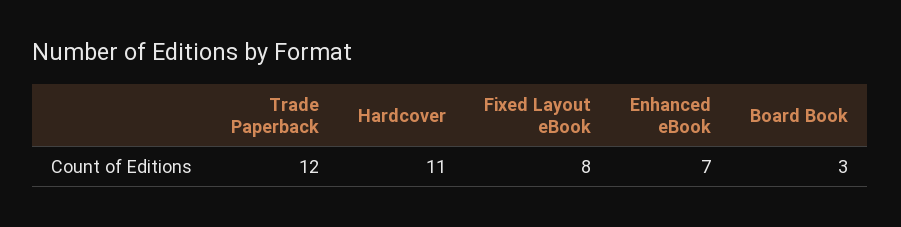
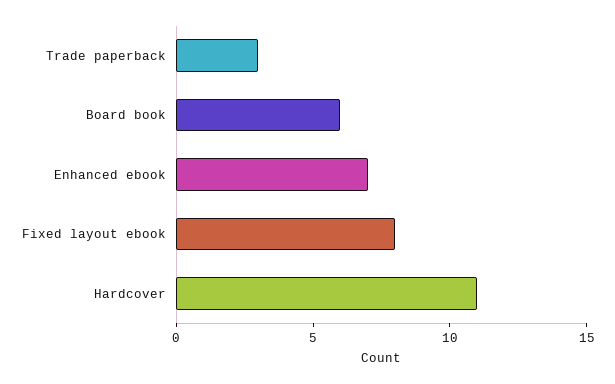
  {
-   "Trade Paperback": 12,
+   "Trade Paperback": 3,
    "Hardcover": 11,
    "Fixed Layout eBook": 8,
    "Enhanced eBook": 7,
-   "Board Book": 3
+   "Board Book": 6
  }

